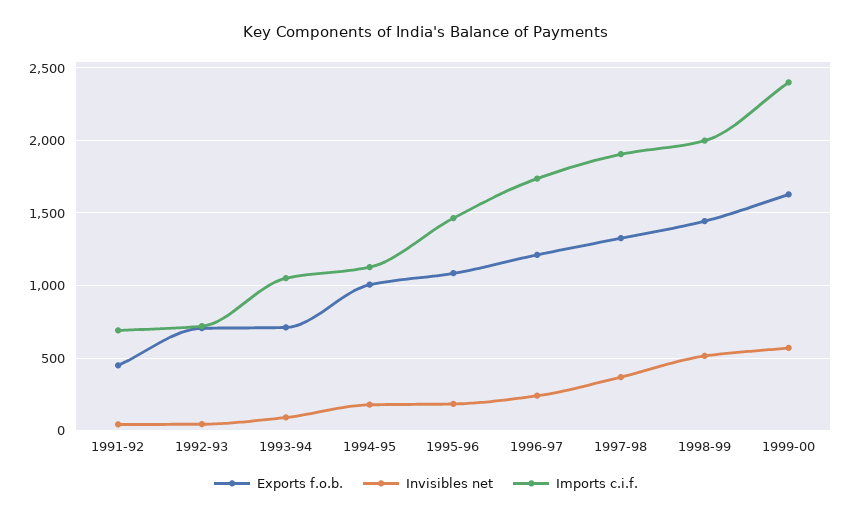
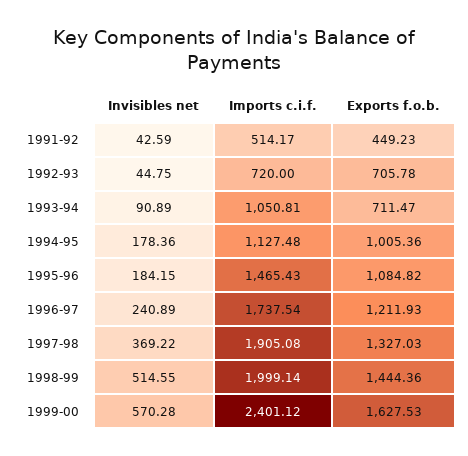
  {
    "Exports f.o.b.": {
      "1991-92": 449.23,
      "1992-93": 705.78,
      "1993-94": 711.47,
      "1994-95": 1005.36,
      "1995-96": 1084.82,
      "1996-97": 1211.93,
      "1997-98": 1327.03,
      "1998-99": 1444.36,
      "1999-00": 1627.53
    },
    "Invisibles net": {
      "1991-92": 42.59,
      "1992-93": 44.75,
      "1993-94": 90.89,
      "1994-95": 178.36,
      "1995-96": 184.15,
      "1996-97": 240.89,
      "1997-98": 369.22,
      "1998-99": 514.55,
      "1999-00": 570.28
    },
    "Imports c.i.f.": {
-     "1991-92": 700,
+     "1991-92": 514.17,
      "1992-93": 720,
      "1993-94": 1050.81,
      "1994-95": 1127.48,
      "1995-96": 1465.43,
      "1996-97": 1737.54,
      "1997-98": 1905.08,
      "1998-99": 1999.14,
      "1999-00": 2401.12
    }
  }

